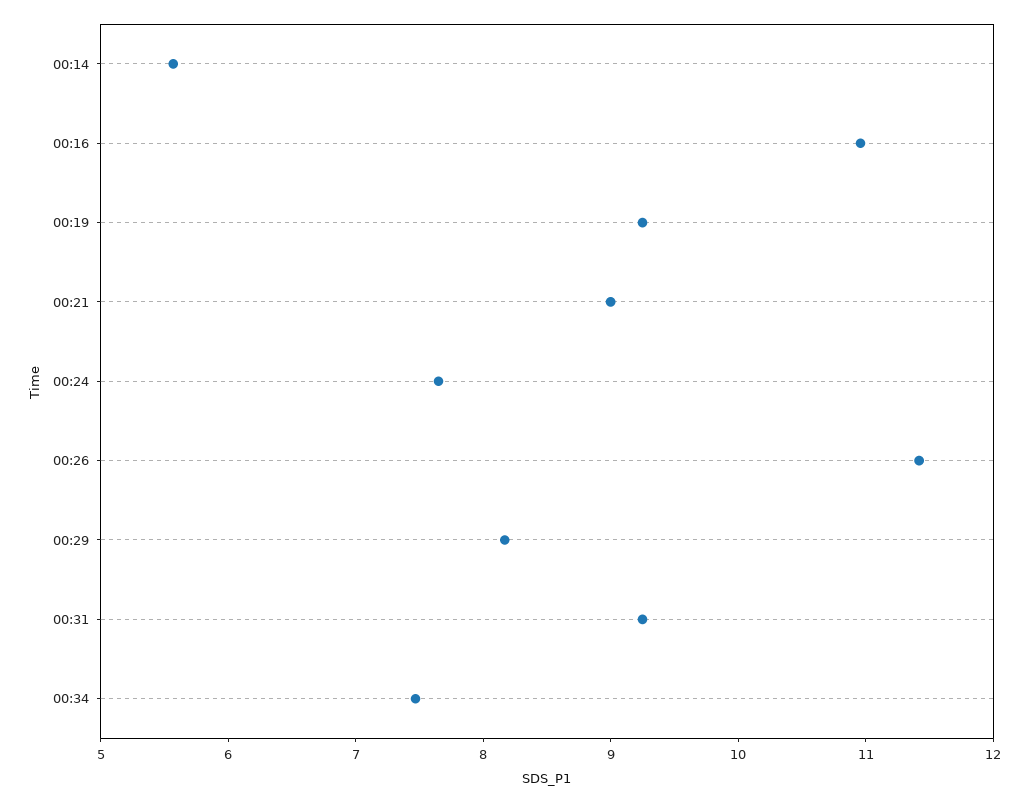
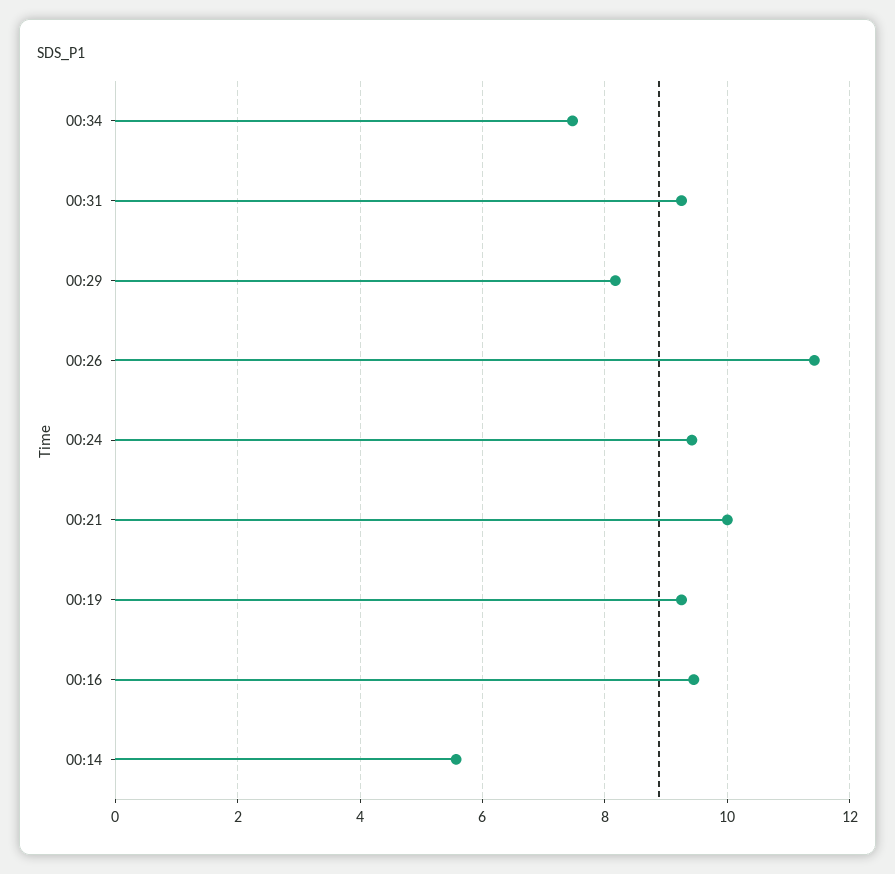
  {
    "00:14": 5.6,
-   "00:16": 11,
+   "00:16": 9.4,
    "00:19": 9.2,
-   "00:21": 9,
+   "00:21": 10,
-   "00:24": 7.6,
+   "00:24": 9.4,
    "00:26": 11.4,
    "00:29": 8.2,
    "00:31": 9.2,
    "00:34": 7.4
  }

